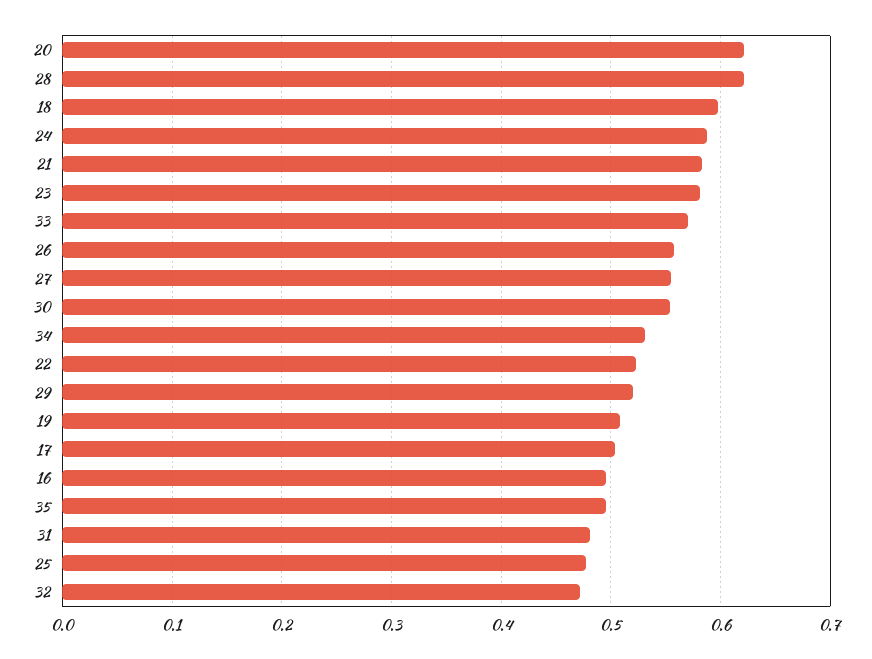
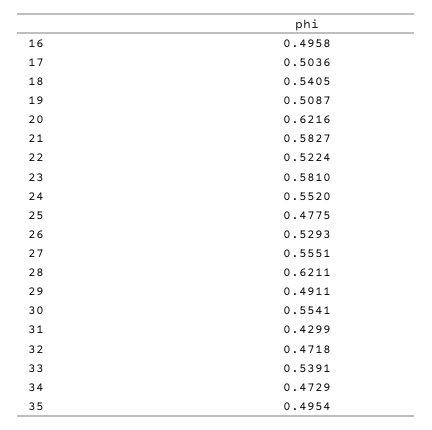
  {
    "20": 0.6216,
    "28": 0.6211,
-   "18": 0.6,
+   "18": 0.5405,
-   "24": 0.59,
+   "24": 0.552,
    "21": 0.5827,
    "23": 0.581,
-   "33": 0.57,
+   "33": 0.5391,
-   "26": 0.56,
+   "26": 0.5293,
    "27": 0.5551,
    "30": 0.5541,
-   "34": 0.53,
+   "34": 0.4729,
    "22": 0.5224,
-   "29": 0.52,
+   "29": 0.4911,
    "19": 0.5087,
    "17": 0.5036,
    "16": 0.4958,
    "35": 0.4954,
-   "31": 0.48,
+   "31": 0.4299,
    "25": 0.4775,
    "32": 0.4718
  }

